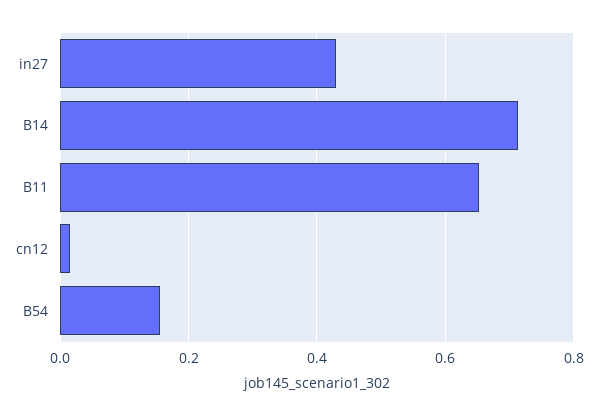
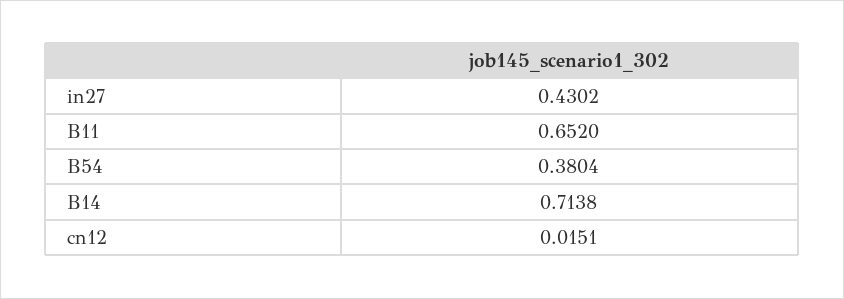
  {
    "in27": 0.4302,
    "B14": 0.7138,
    "B11": 0.652,
    "cn12": 0.0151,
-   "B54": 0.16
+   "B54": 0.3804
  }

